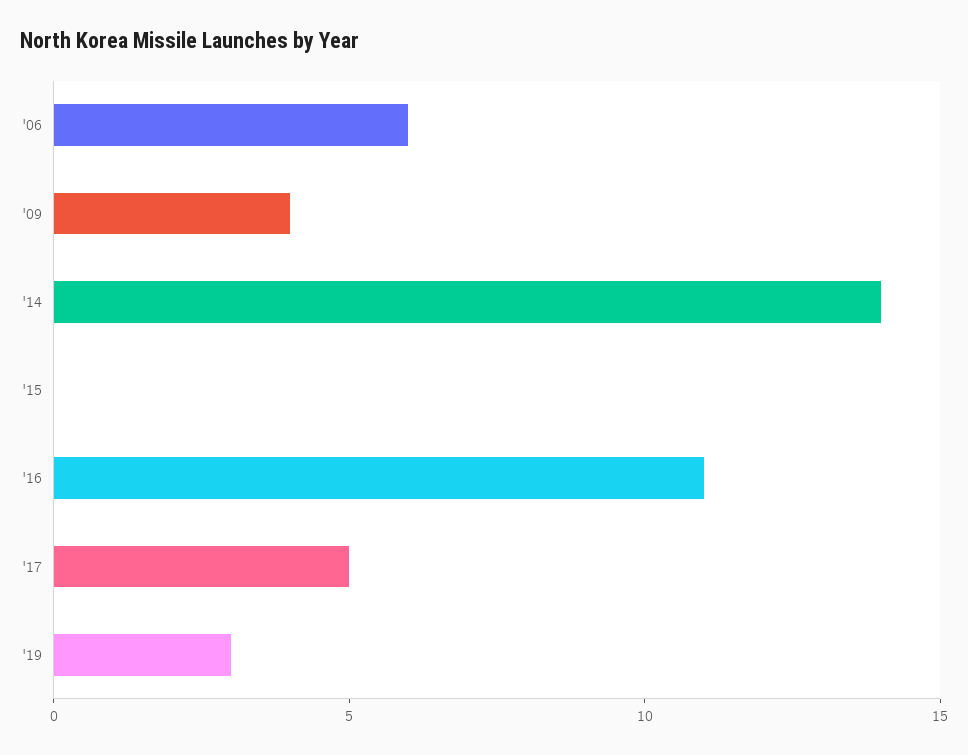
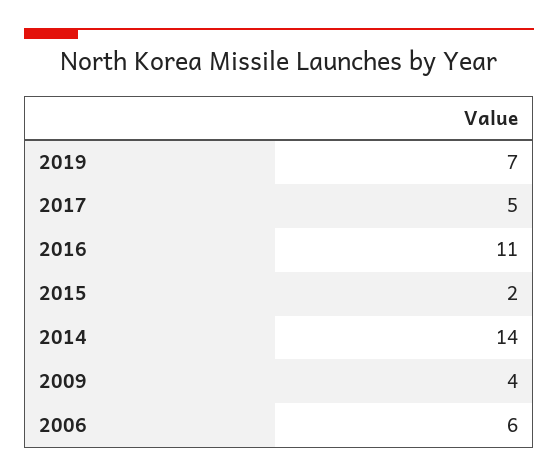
  {
    "'06": 6,
    "'09": 4,
    "'14": 14,
-   "'15": 0,
+   "'15": 2,
    "'16": 11,
    "'17": 5,
-   "'19": 3
+   "'19": 7
  }

